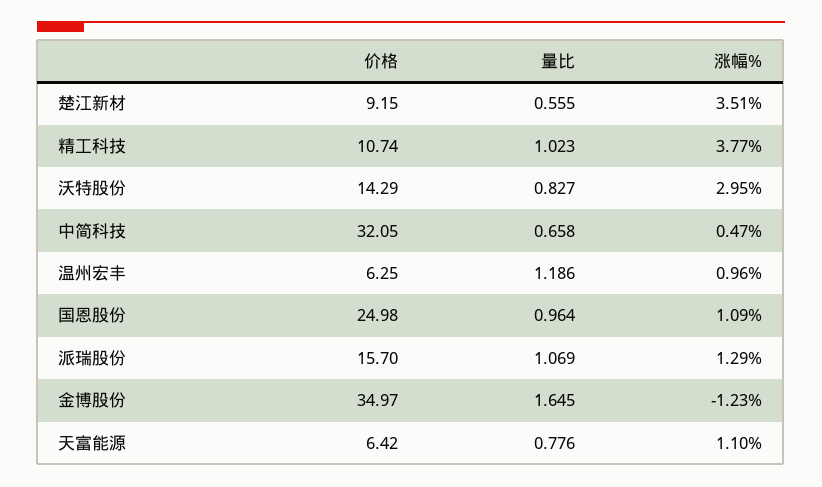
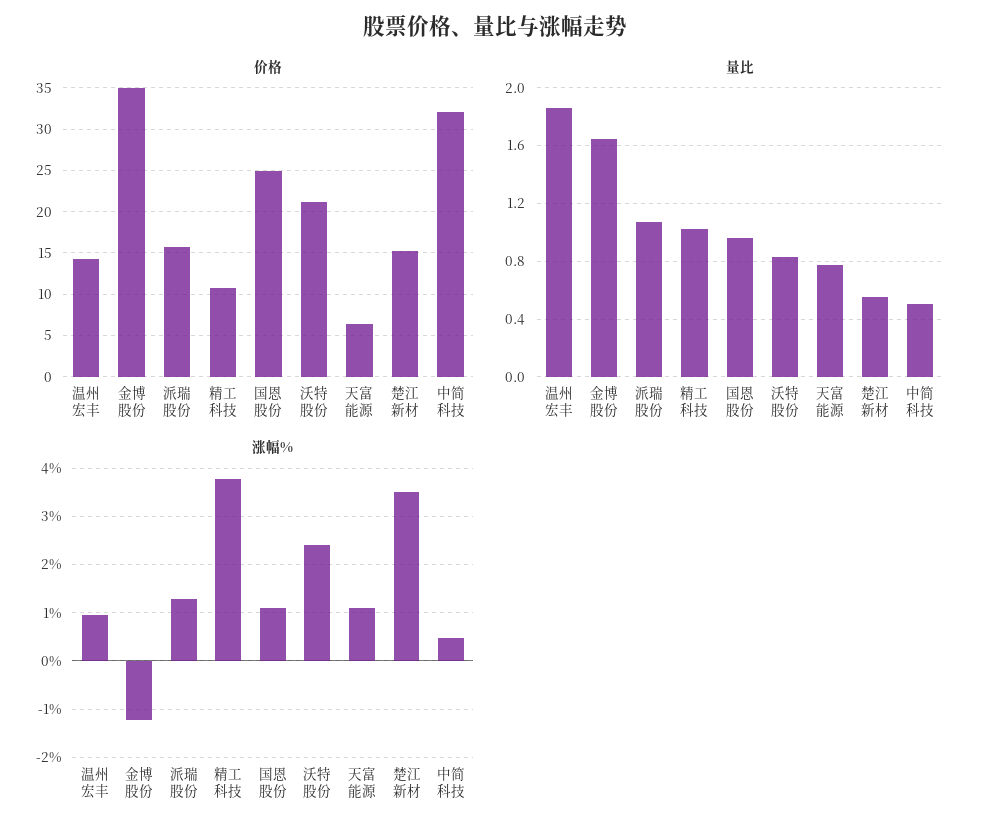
  {
    "价格": {
-     "楚江新材": 9.15,
+     "楚江新材": 15,
      "精工科技": 10.74,
-     "沃特股份": 14.29,
+     "沃特股份": 21,
      "中简科技": 32.05,
-     "温州宏丰": 6.25,
+     "温州宏丰": 14,
      "国恩股份": 24.98,
      "派瑞股份": 15.7,
      "金博股份": 34.97,
      "天富能源": 6.42
    },
    "量比": {
      "楚江新材": 0.555,
      "精工科技": 1.023,
      "沃特股份": 0.827,
-     "中简科技": 0.658,
+     "中简科技": 0.5,
-     "温州宏丰": 1.186,
+     "温州宏丰": 1.85,
      "国恩股份": 0.964,
      "派瑞股份": 1.069,
      "金博股份": 1.645,
      "天富能源": 0.776
    },
    "涨幅%": {
      "楚江新材": 3.51,
      "精工科技": 3.77,
-     "沃特股份": 2.95,
+     "沃特股份": 2.4,
      "中简科技": 0.47,
      "温州宏丰": 0.96,
      "国恩股份": 1.09,
      "派瑞股份": 1.29,
      "金博股份": -1.23,
      "天富能源": 1.1
    }
  }

